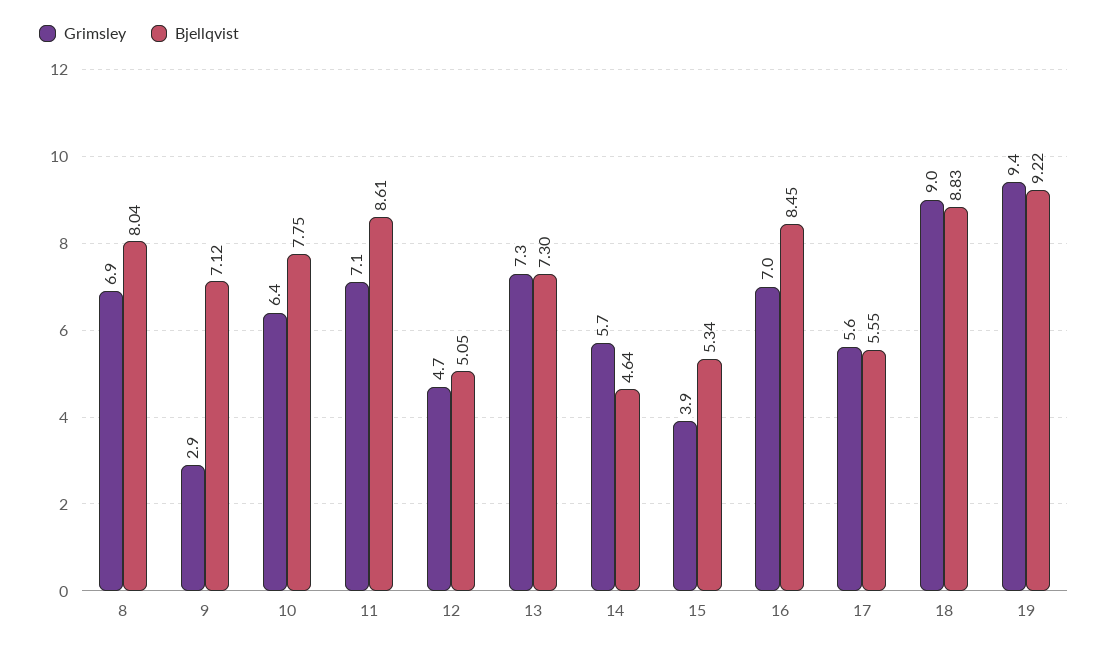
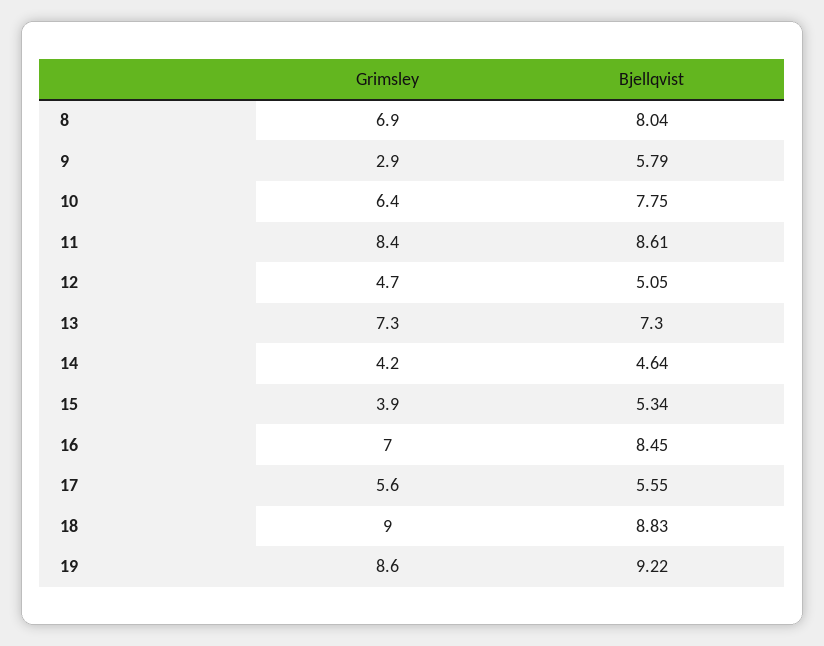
  {
    "Grimsley": {
      "8": 6.9,
      "9": 2.9,
      "10": 6.4,
-     "11": 7.1,
+     "11": 8.4,
      "12": 4.7,
      "13": 7.3,
-     "14": 5.7,
+     "14": 4.2,
      "15": 3.9,
      "16": 7,
      "17": 5.6,
      "18": 9,
-     "19": 9.4
+     "19": 8.6
    },
    "Bjellqvist": {
      "8": 8.04,
-     "9": 7.12,
+     "9": 5.79,
      "10": 7.75,
      "11": 8.61,
      "12": 5.05,
      "13": 7.3,
      "14": 4.64,
      "15": 5.34,
      "16": 8.45,
      "17": 5.55,
      "18": 8.83,
      "19": 9.22
    }
  }

